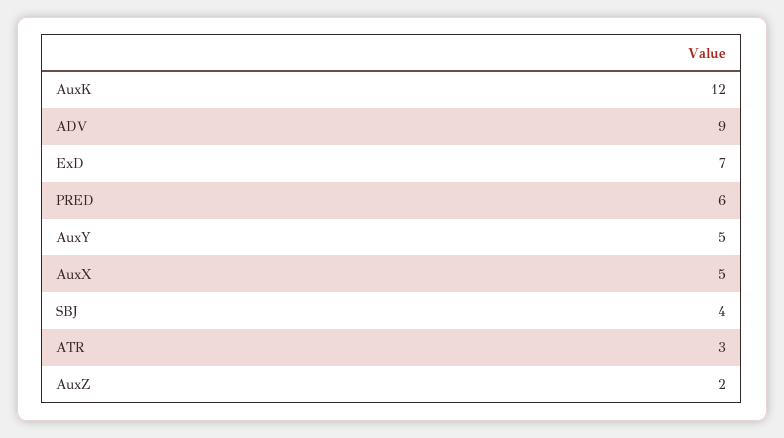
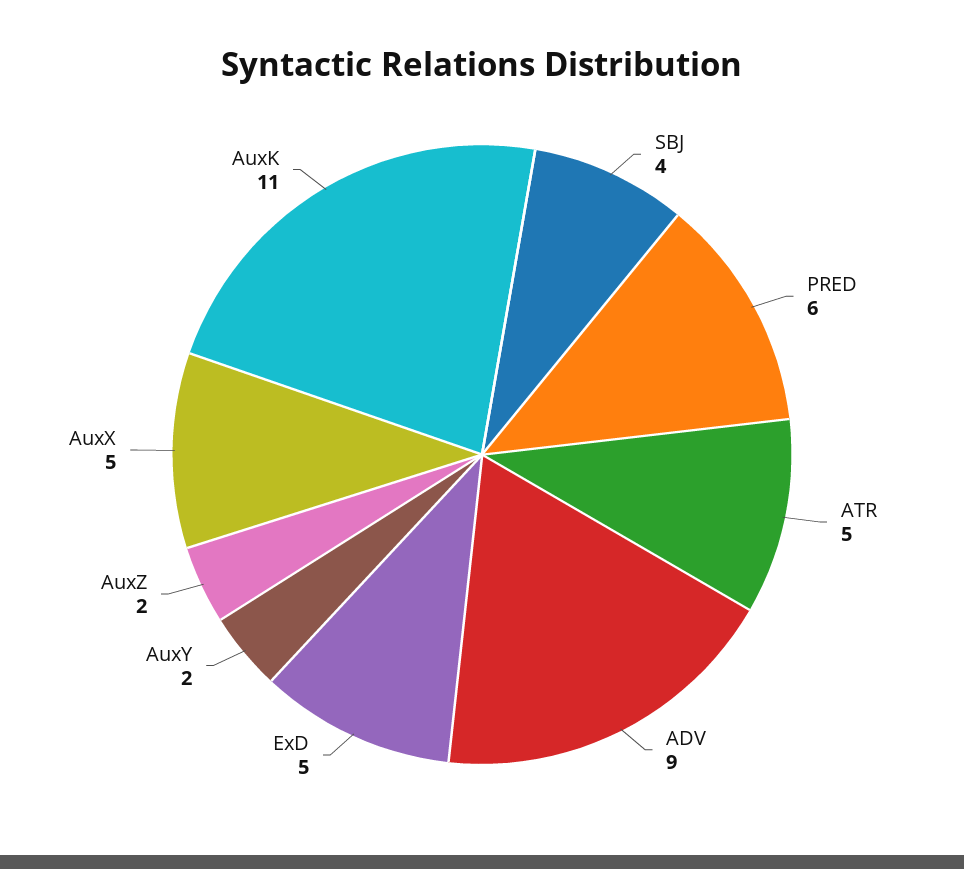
  {
-   "AuxK": 12,
+   "AuxK": 11,
    "ADV": 9,
-   "ExD": 7,
+   "ExD": 5,
    "PRED": 6,
-   "AuxY": 5,
+   "AuxY": 2,
    "AuxX": 5,
    "SBJ": 4,
-   "ATR": 3,
+   "ATR": 5,
    "AuxZ": 2
  }

